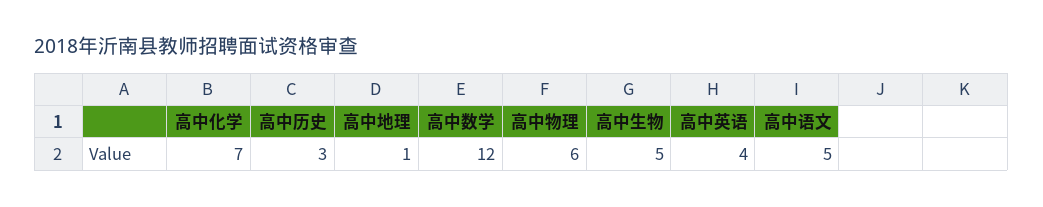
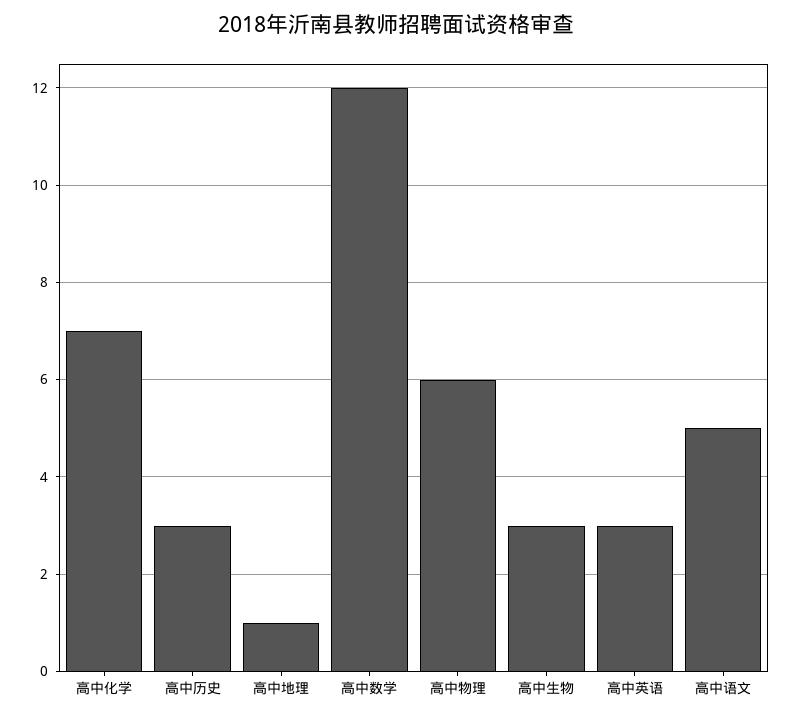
  {
    "高中化学": 7,
    "高中历史": 3,
    "高中地理": 1,
    "高中数学": 12,
    "高中物理": 6,
-   "高中生物": 5,
+   "高中生物": 3,
-   "高中英语": 4,
+   "高中英语": 3,
    "高中语文": 5
  }

